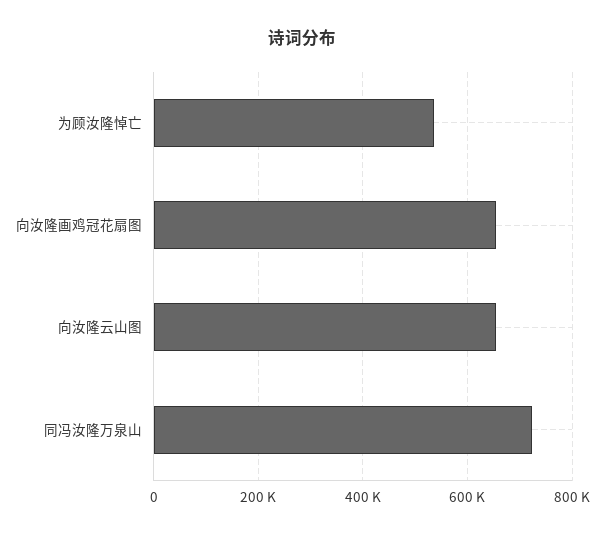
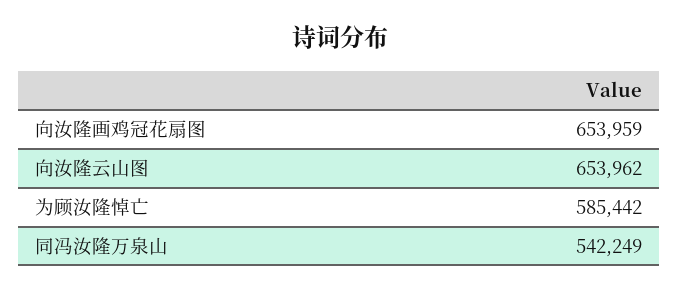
  {
-   "为顾汝隆悼亡": 540000,
+   "为顾汝隆悼亡": 585442,
    "向汝隆画鸡冠花扇图": 653959,
    "向汝隆云山图": 653962,
-   "同冯汝隆万泉山": 720000
+   "同冯汝隆万泉山": 542249
  }

